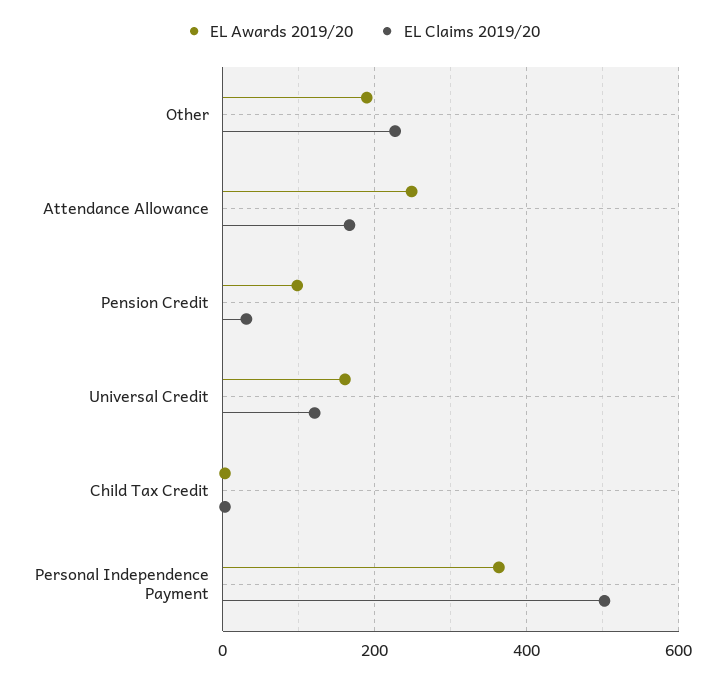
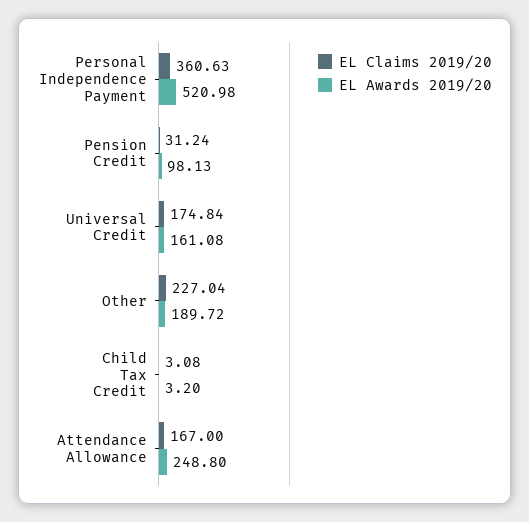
  {
    "EL Awards 2019/20": {
      "Other": 189.72,
      "Attendance Allowance": 248.8,
      "Pension Credit": 98.13,
      "Universal Credit": 161.08,
      "Child Tax Credit": 3.2,
-     "Personal Independence Payment": 360
+     "Personal Independence Payment": 520.98
    },
    "EL Claims 2019/20": {
      "Other": 227.04,
      "Attendance Allowance": 167,
      "Pension Credit": 31.24,
-     "Universal Credit": 120,
+     "Universal Credit": 174.84,
      "Child Tax Credit": 3.08,
-     "Personal Independence Payment": 500
+     "Personal Independence Payment": 360.63
    }
  }

